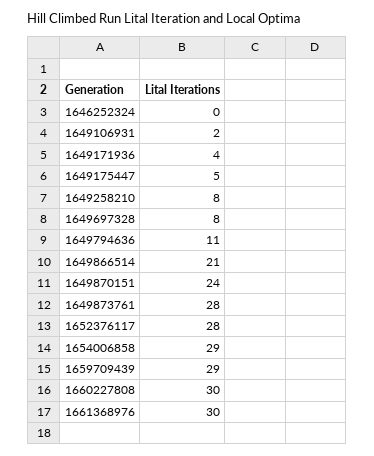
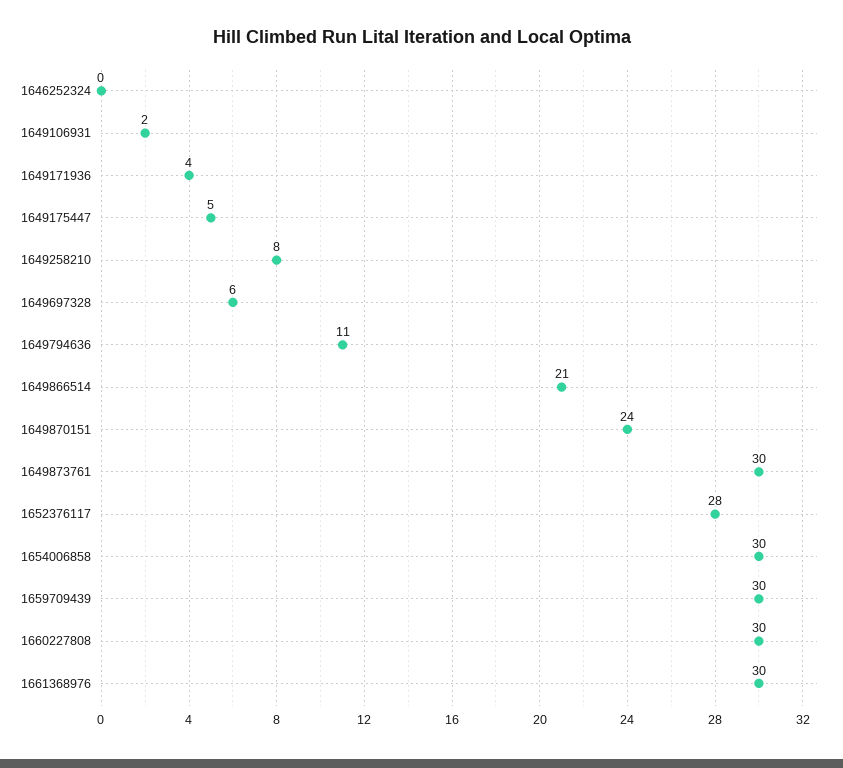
  {
    "1646252324": 0,
    "1649106931": 2,
    "1649171936": 4,
    "1649175447": 5,
    "1649258210": 8,
-   "1649697328": 8,
+   "1649697328": 6,
    "1649794636": 11,
    "1649866514": 21,
    "1649870151": 24,
-   "1649873761": 28,
+   "1649873761": 30,
    "1652376117": 28,
-   "1654006858": 29,
+   "1654006858": 30,
-   "1659709439": 29,
+   "1659709439": 30,
    "1660227808": 30,
    "1661368976": 30
  }

